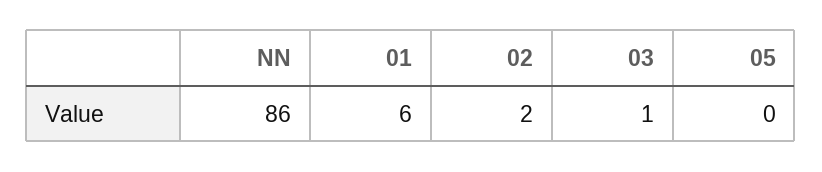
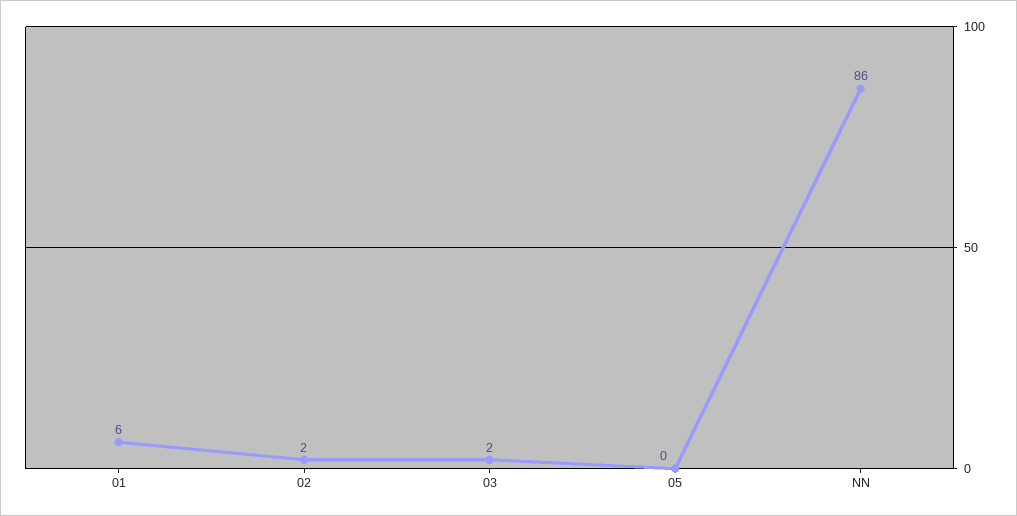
  {
    "NN": 86,
    "01": 6,
    "02": 2,
-   "03": 1,
+   "03": 2,
    "05": 0
  }

